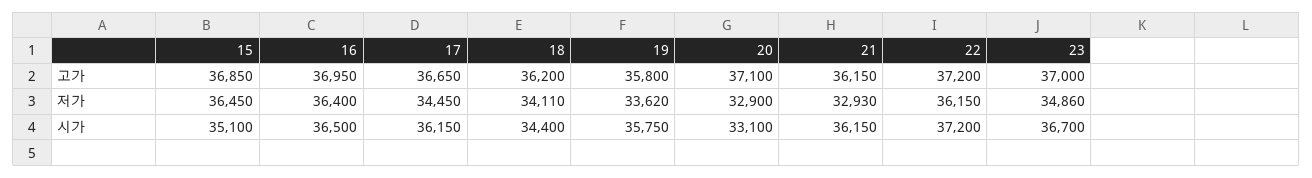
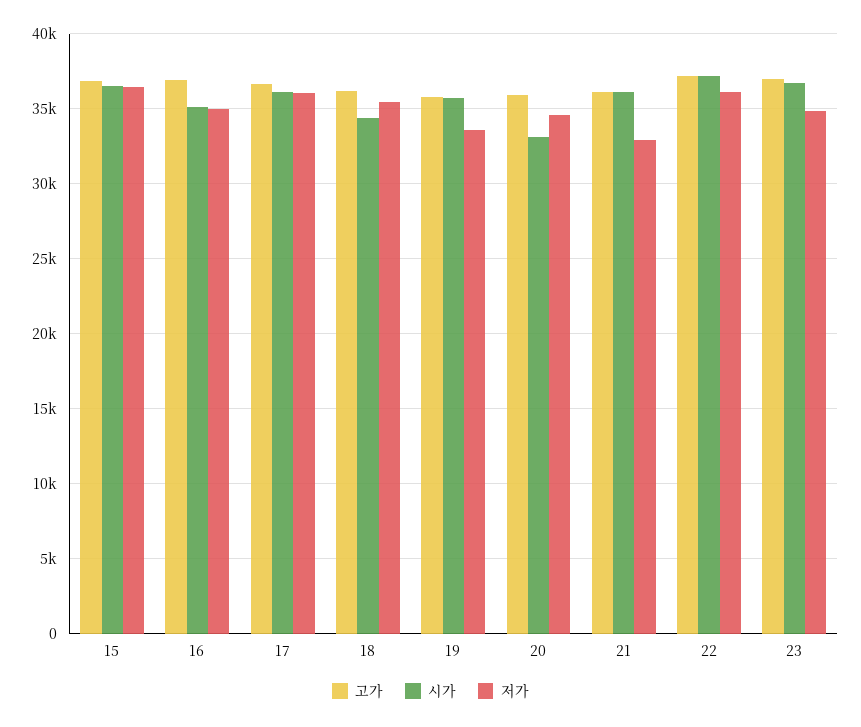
  {
    "고가": {
      "15": 36850,
      "16": 36950,
      "17": 36650,
      "18": 36200,
      "19": 35800,
-     "20": 37100,
+     "20": 36000,
      "21": 36150,
      "22": 37200,
      "23": 37000
    },
    "저가": {
      "15": 36450,
-     "16": 36400,
+     "16": 35000,
-     "17": 34450,
+     "17": 36000,
-     "18": 34110,
+     "18": 35500,
      "19": 33620,
-     "20": 32900,
+     "20": 34500,
      "21": 32930,
      "22": 36150,
      "23": 34860
    },
    "시가": {
-     "15": 35100,
+     "15": 36500,
-     "16": 36500,
+     "16": 35000,
      "17": 36150,
      "18": 34400,
      "19": 35750,
      "20": 33100,
      "21": 36150,
      "22": 37200,
      "23": 36700
    }
  }

